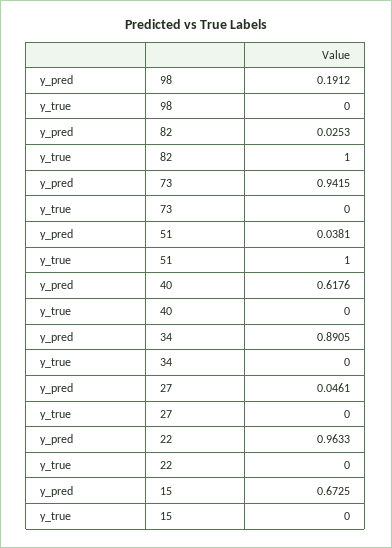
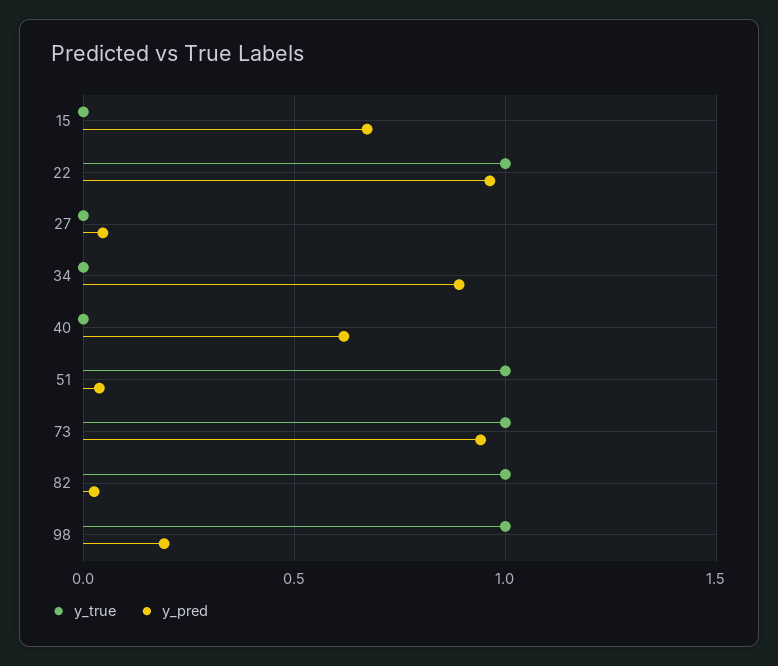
  {
    "y_pred": {
      "98": 0.1912,
      "82": 0.0253,
      "73": 0.9415,
      "51": 0.0381,
      "40": 0.6176,
      "34": 0.8905,
      "27": 0.0461,
      "22": 0.9633,
      "15": 0.6725
    },
    "y_true": {
-     "98": 0,
+     "98": 1,
      "82": 1,
-     "73": 0,
+     "73": 1,
      "51": 1,
      "40": 0,
      "34": 0,
      "27": 0,
-     "22": 0,
+     "22": 1,
      "15": 0
    }
  }

